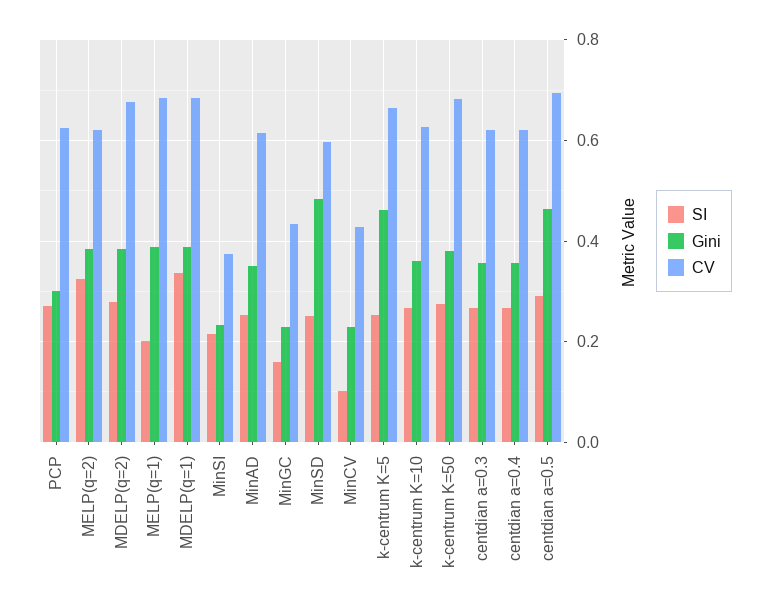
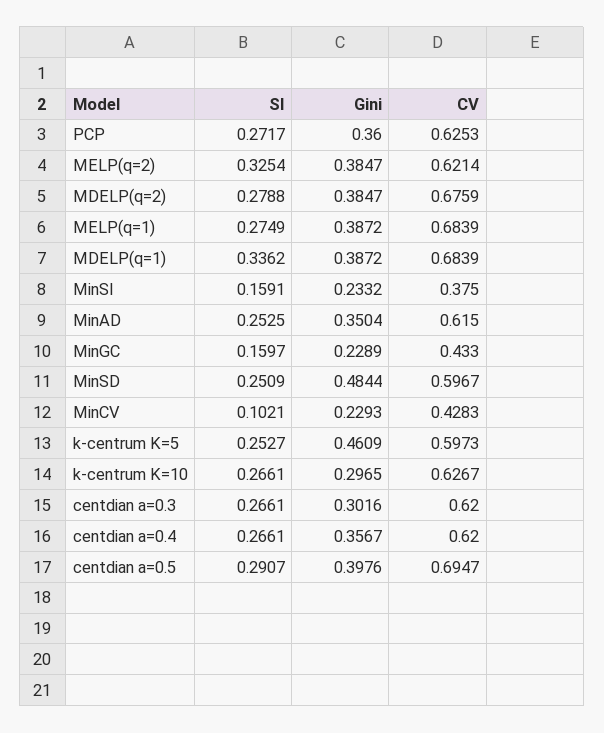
  {
    "SI": {
      "PCP": 0.2717,
      "MELP(q=2)": 0.3254,
      "MDELP(q=2)": 0.2788,
-     "MELP(q=1)": 0.2,
+     "MELP(q=1)": 0.2749,
      "MDELP(q=1)": 0.3362,
-     "MinSI": 0.22,
+     "MinSI": 0.1591,
      "MinAD": 0.2525,
      "MinGC": 0.1597,
      "MinSD": 0.2509,
      "MinCV": 0.1021,
      "k-centrum K=5": 0.2527,
      "k-centrum K=10": 0.2661,
-     "k-centrum K=50": 0.28,
      "centdian a=0.3": 0.2661,
      "centdian a=0.4": 0.2661,
      "centdian a=0.5": 0.2907
    },
    "Gini": {
-     "PCP": 0.3,
+     "PCP": 0.36,
      "MELP(q=2)": 0.3847,
      "MDELP(q=2)": 0.3847,
      "MELP(q=1)": 0.3872,
      "MDELP(q=1)": 0.3872,
      "MinSI": 0.2332,
      "MinAD": 0.3504,
      "MinGC": 0.2289,
      "MinSD": 0.4844,
      "MinCV": 0.2293,
      "k-centrum K=5": 0.4609,
-     "k-centrum K=10": 0.36,
+     "k-centrum K=10": 0.2965,
-     "k-centrum K=50": 0.38,
-     "centdian a=0.3": 0.36,
+     "centdian a=0.3": 0.3016,
      "centdian a=0.4": 0.3567,
-     "centdian a=0.5": 0.46
+     "centdian a=0.5": 0.3976
    },
    "CV": {
      "PCP": 0.6253,
      "MELP(q=2)": 0.6214,
      "MDELP(q=2)": 0.6759,
      "MELP(q=1)": 0.6839,
      "MDELP(q=1)": 0.6839,
      "MinSI": 0.375,
      "MinAD": 0.615,
      "MinGC": 0.433,
      "MinSD": 0.5967,
      "MinCV": 0.4283,
-     "k-centrum K=5": 0.66,
+     "k-centrum K=5": 0.5973,
      "k-centrum K=10": 0.6267,
-     "k-centrum K=50": 0.68,
      "centdian a=0.3": 0.62,
      "centdian a=0.4": 0.62,
      "centdian a=0.5": 0.6947
    }
  }

